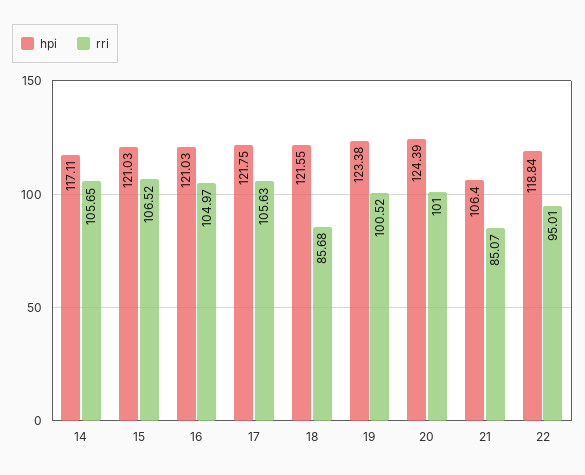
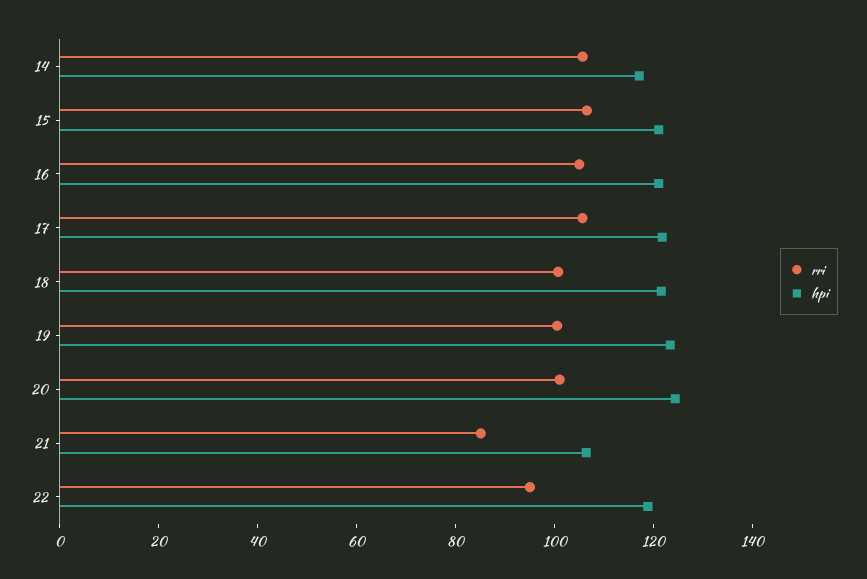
  {
    "hpi": {
      "14": 117.11,
      "15": 121.03,
      "16": 121.03,
      "17": 121.75,
      "18": 121.55,
      "19": 123.38,
      "20": 124.39,
      "21": 106.4,
      "22": 118.84
    },
    "rri": {
      "14": 105.65,
      "15": 106.52,
      "16": 104.97,
      "17": 105.63,
-     "18": 85.68,
+     "18": 100,
      "19": 100.52,
      "20": 101,
      "21": 85.07,
      "22": 95.01
    }
  }

